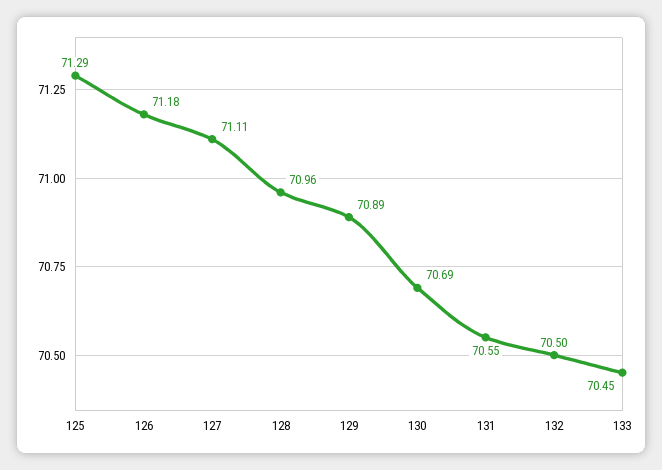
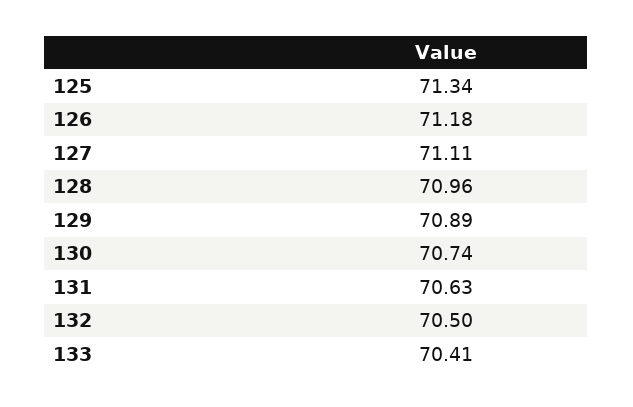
  {
-   "125": 71.29,
+   "125": 71.34,
    "126": 71.18,
    "127": 71.11,
    "128": 70.96,
    "129": 70.89,
-   "130": 70.69,
+   "130": 70.74,
-   "131": 70.55,
+   "131": 70.63,
    "132": 70.5,
-   "133": 70.45
+   "133": 70.41
  }

